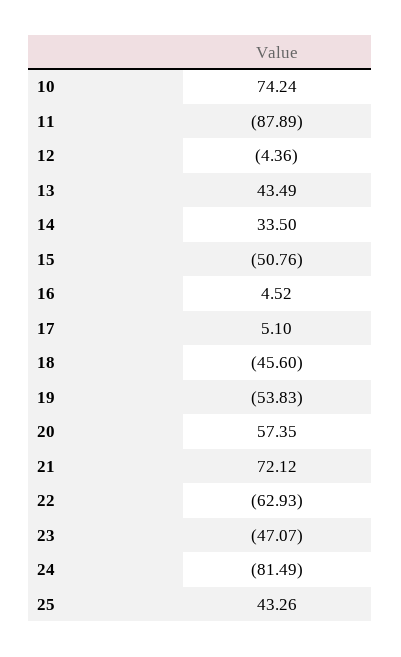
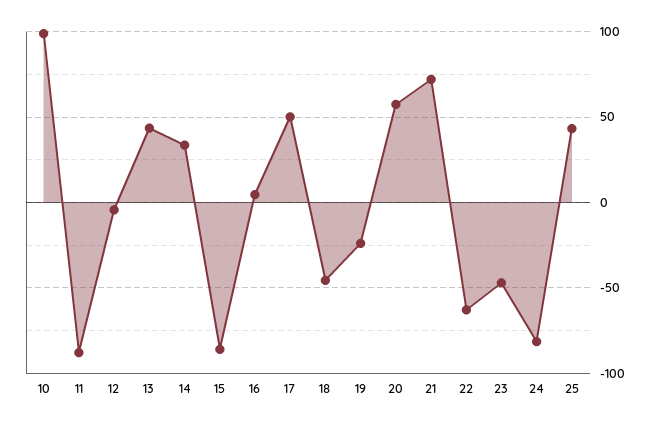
  {
-   "10": 74.24,
+   "10": 100,
    "11": -87.89,
    "12": -4.36,
    "13": 43.49,
    "14": 33.5,
-   "15": -50.76,
+   "15": -85,
    "16": 4.52,
-   "17": 5.1,
+   "17": 50,
    "18": -45.6,
-   "19": -53.83,
+   "19": -25,
    "20": 57.35,
    "21": 72.12,
    "22": -62.93,
    "23": -47.07,
    "24": -81.49,
    "25": 43.26
  }

